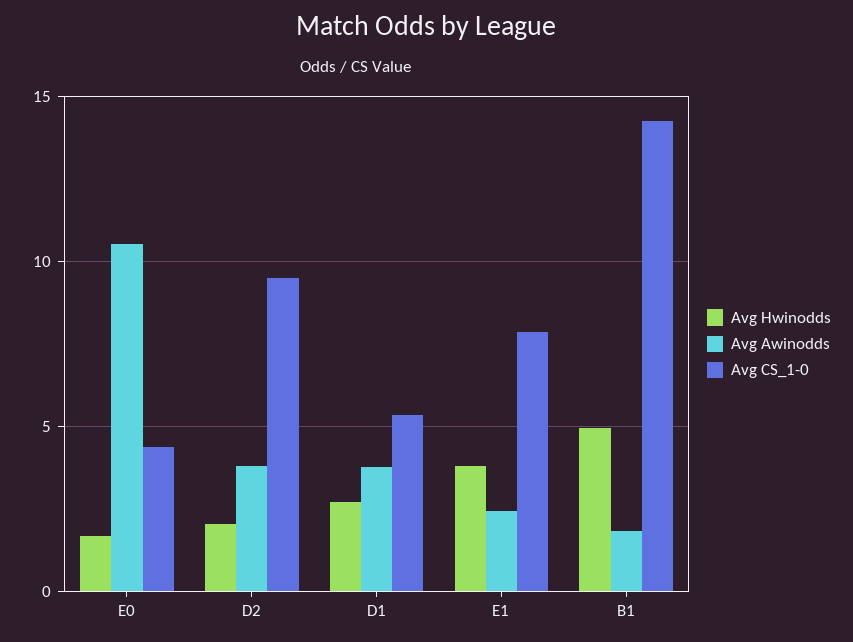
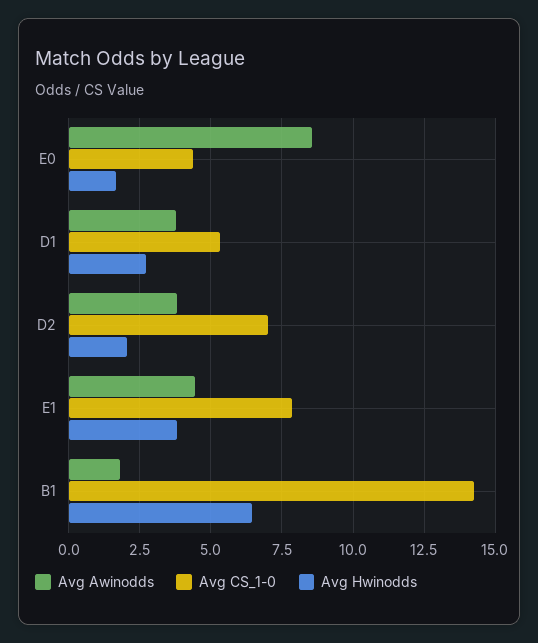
  {
    "Avg Hwinodds": {
      "E0": 1.75,
      "D2": 2,
      "D1": 2.75,
      "E1": 3.75,
-     "B1": 5
+     "B1": 6.5
    },
    "Avg Awinodds": {
-     "E0": 10.5,
+     "E0": 8.5,
      "D2": 3.75,
      "D1": 3.75,
-     "E1": 2.5,
+     "E1": 4.5,
      "B1": 1.75
    },
    "Avg CS_1-0": {
      "E0": 4.25,
-     "D2": 9.5,
+     "D2": 7,
      "D1": 5.25,
      "E1": 7.75,
      "B1": 14.25
    }
  }

